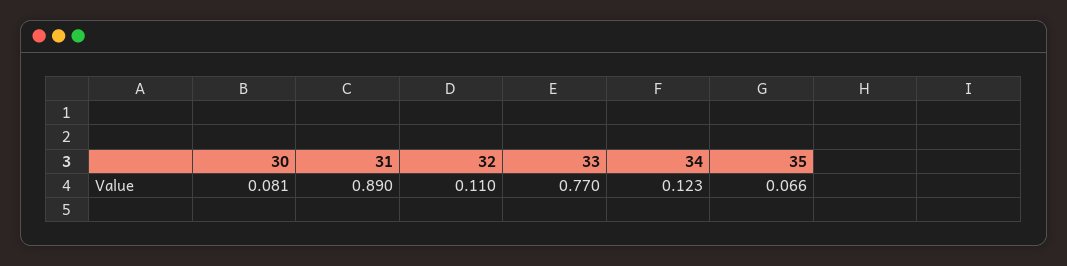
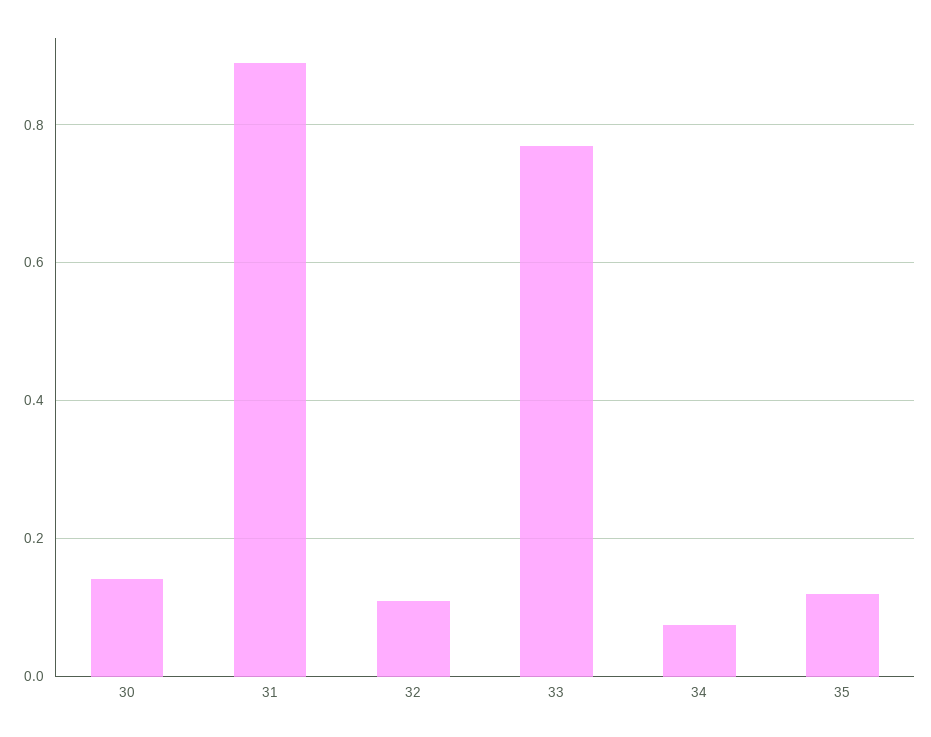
  {
-   "30": 0.081,
+   "30": 0.14,
    "31": 0.89,
    "32": 0.11,
    "33": 0.77,
-   "34": 0.123,
+   "34": 0.08,
-   "35": 0.066
+   "35": 0.12
  }

